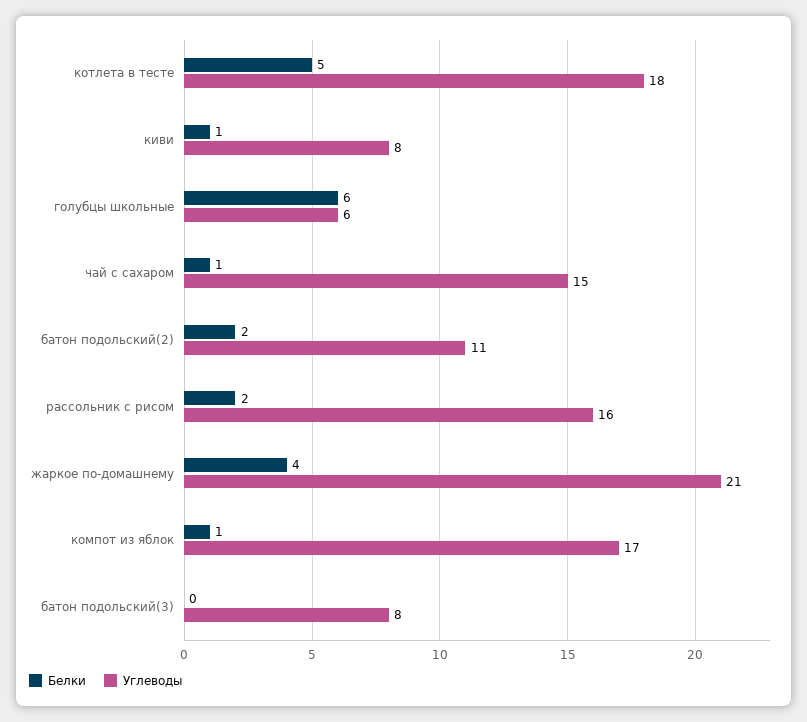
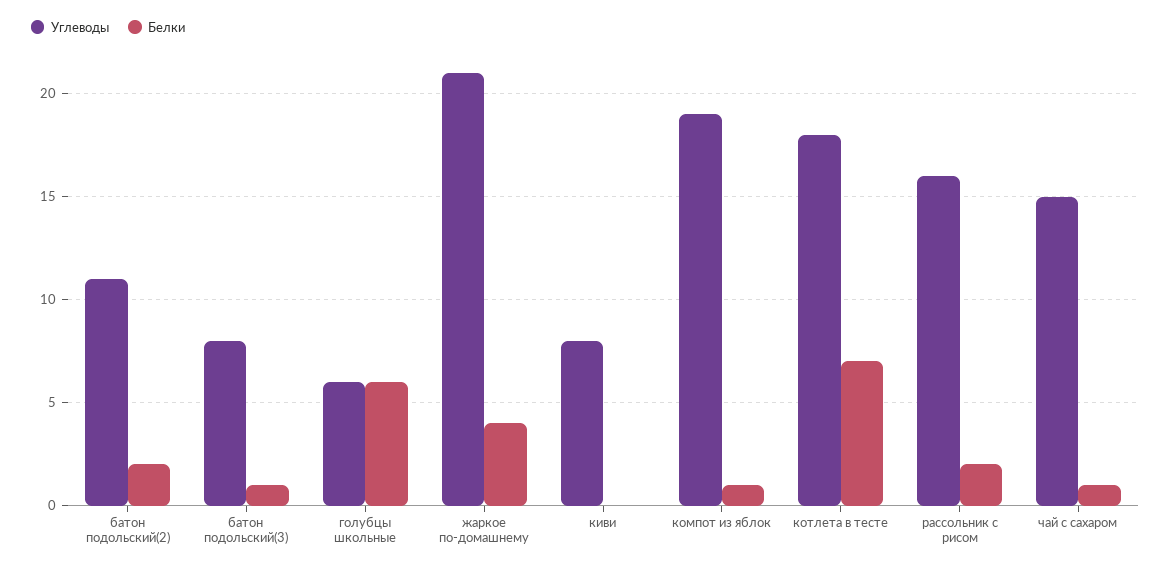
  {
    "Белки": {
-     "котлета в тесте": 5,
+     "котлета в тесте": 7,
-     "киви": 1,
+     "киви": 0,
      "голубцы школьные": 6,
      "чай с сахаром": 1,
      "батон подольский(2)": 2,
      "рассольник с рисом": 2,
      "жаркое по-домашнему": 4,
      "компот из яблок": 1,
-     "батон подольский(3)": 0
+     "батон подольский(3)": 1
    },
    "Углеводы": {
      "котлета в тесте": 18,
      "киви": 8,
      "голубцы школьные": 6,
      "чай с сахаром": 15,
      "батон подольский(2)": 11,
      "рассольник с рисом": 16,
      "жаркое по-домашнему": 21,
-     "компот из яблок": 17,
+     "компот из яблок": 19,
      "батон подольский(3)": 8
    }
  }

